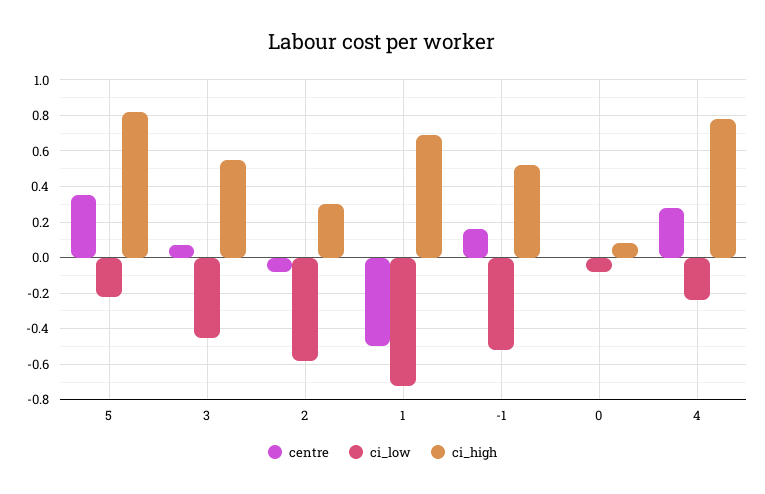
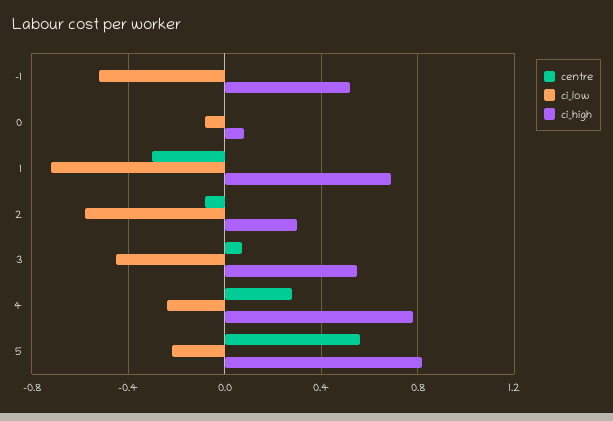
  {
    "centre": {
-     "5": 0.35,
+     "5": 0.55,
      "3": 0.05,
      "2": -0.1,
-     "1": -0.5,
+     "1": -0.3,
-     "-1": 0.15,
+     "-1": 0,
      "0": 0,
      "4": 0.3
    },
    "ci_low": {
      "5": -0.2,
      "3": -0.45,
      "2": -0.6,
      "1": -0.7,
      "-1": -0.5,
      "0": -0.1,
      "4": -0.25
    },
    "ci_high": {
      "5": 0.8,
      "3": 0.55,
      "2": 0.3,
      "1": 0.7,
      "-1": 0.5,
      "0": 0.1,
      "4": 0.8
    }
  }

